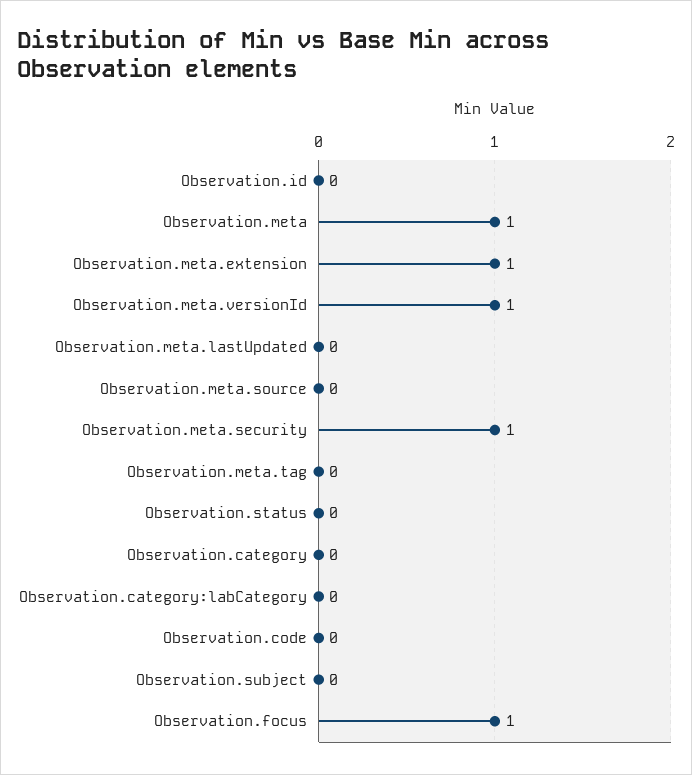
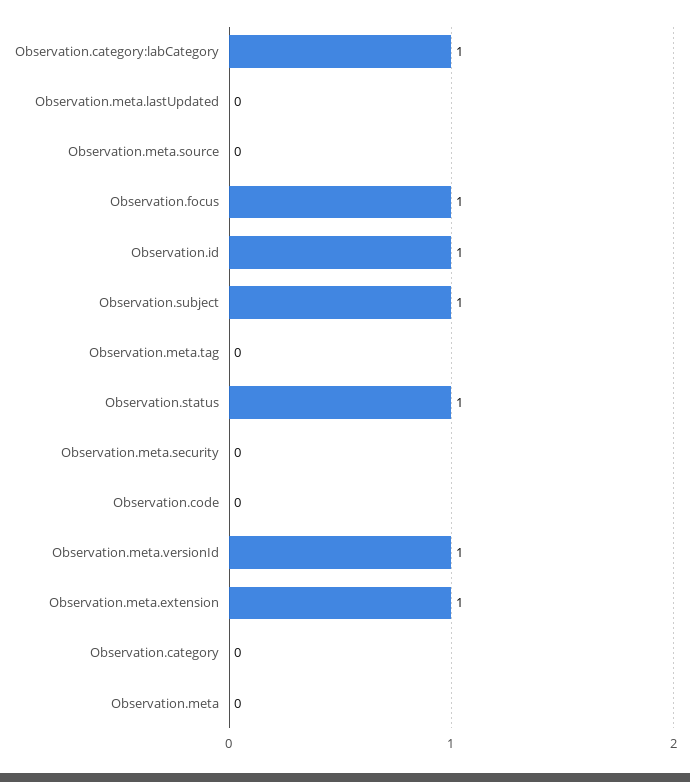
  {
-   "Observation.id": 0,
+   "Observation.id": 1,
-   "Observation.meta": 1,
+   "Observation.meta": 0,
    "Observation.meta.extension": 1,
    "Observation.meta.versionId": 1,
    "Observation.meta.lastUpdated": 0,
    "Observation.meta.source": 0,
-   "Observation.meta.security": 1,
+   "Observation.meta.security": 0,
    "Observation.meta.tag": 0,
-   "Observation.status": 0,
+   "Observation.status": 1,
    "Observation.category": 0,
-   "Observation.category:labCategory": 0,
+   "Observation.category:labCategory": 1,
    "Observation.code": 0,
-   "Observation.subject": 0,
+   "Observation.subject": 1,
    "Observation.focus": 1
  }

